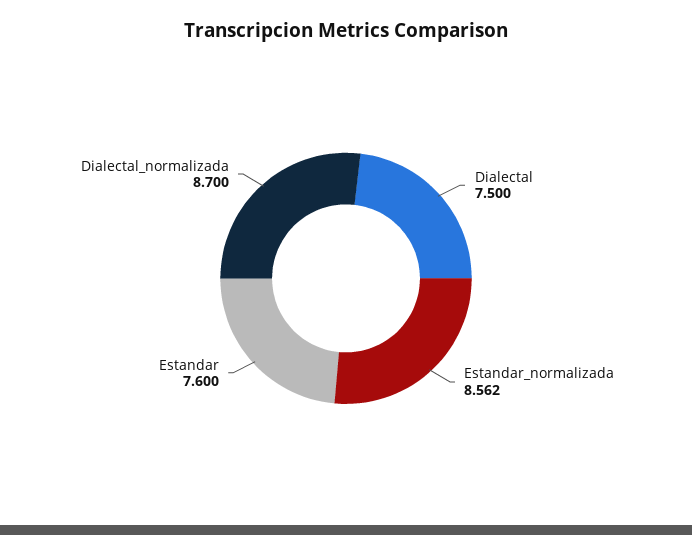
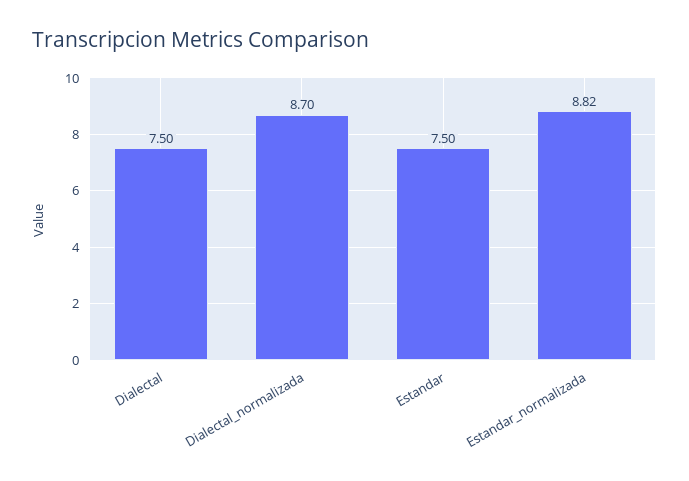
  {
    "Dialectal": 7.5,
-   "Estandar_normalizada": 8.562,
+   "Estandar_normalizada": 8.82,
-   "Estandar": 7.6,
+   "Estandar": 7.5,
    "Dialectal_normalizada": 8.7
  }

